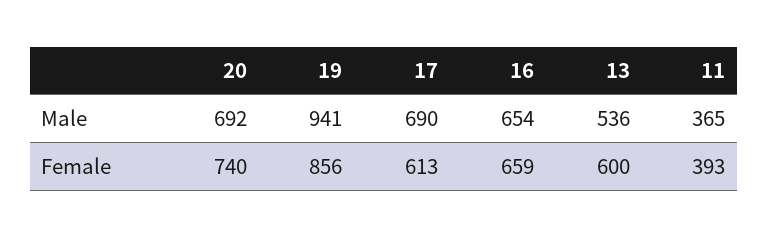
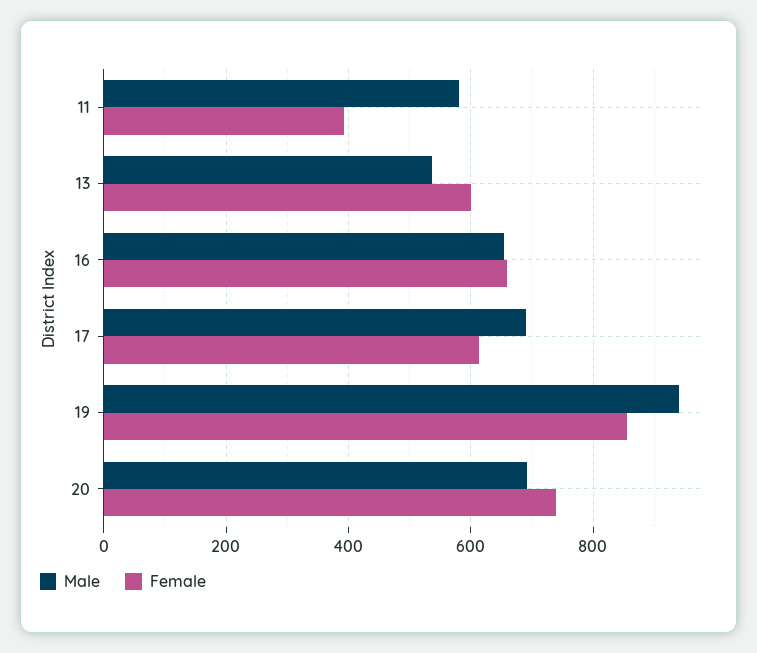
  {
    "Male": {
      "20": 692,
      "19": 941,
      "17": 690,
      "16": 654,
      "13": 536,
-     "11": 365
+     "11": 580
    },
    "Female": {
      "20": 740,
      "19": 856,
      "17": 613,
      "16": 659,
      "13": 600,
      "11": 393
    }
  }

